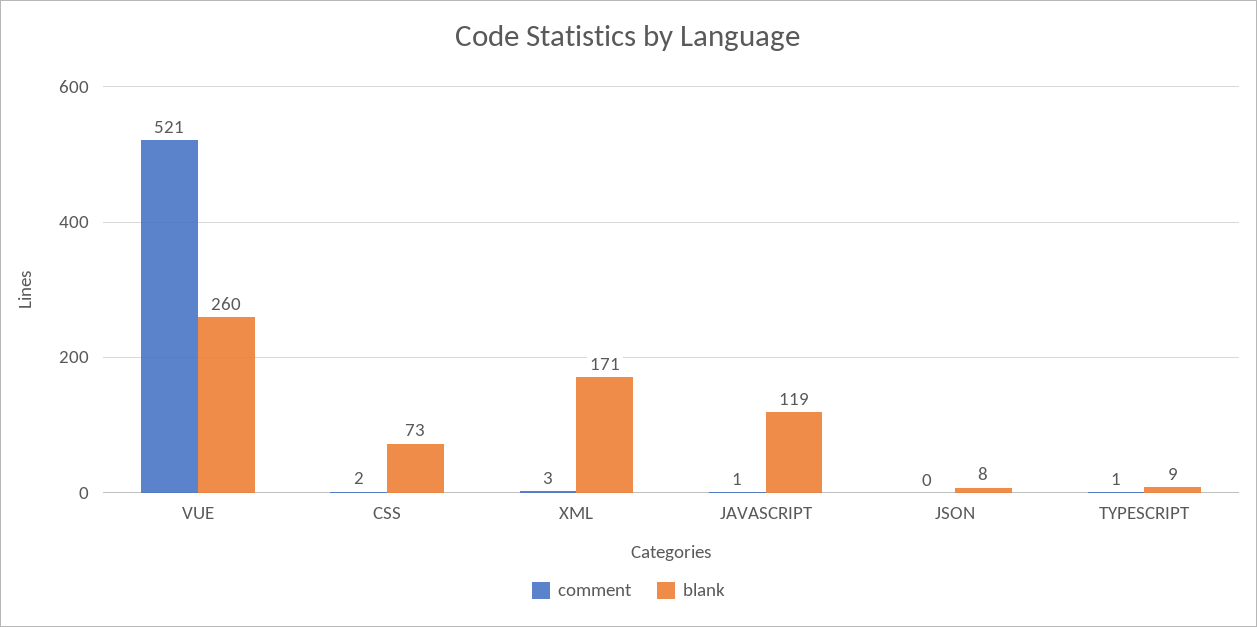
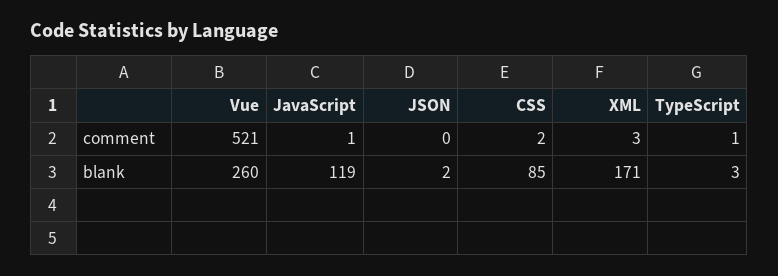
  {
    "comment": {
      "VUE": 521,
      "CSS": 2,
      "XML": 3,
      "JAVASCRIPT": 1,
      "JSON": 0,
      "TYPESCRIPT": 1
    },
    "blank": {
      "VUE": 260,
-     "CSS": 73,
+     "CSS": 85,
      "XML": 171,
      "JAVASCRIPT": 119,
-     "JSON": 8,
+     "JSON": 2,
-     "TYPESCRIPT": 9
+     "TYPESCRIPT": 3
    }
  }

